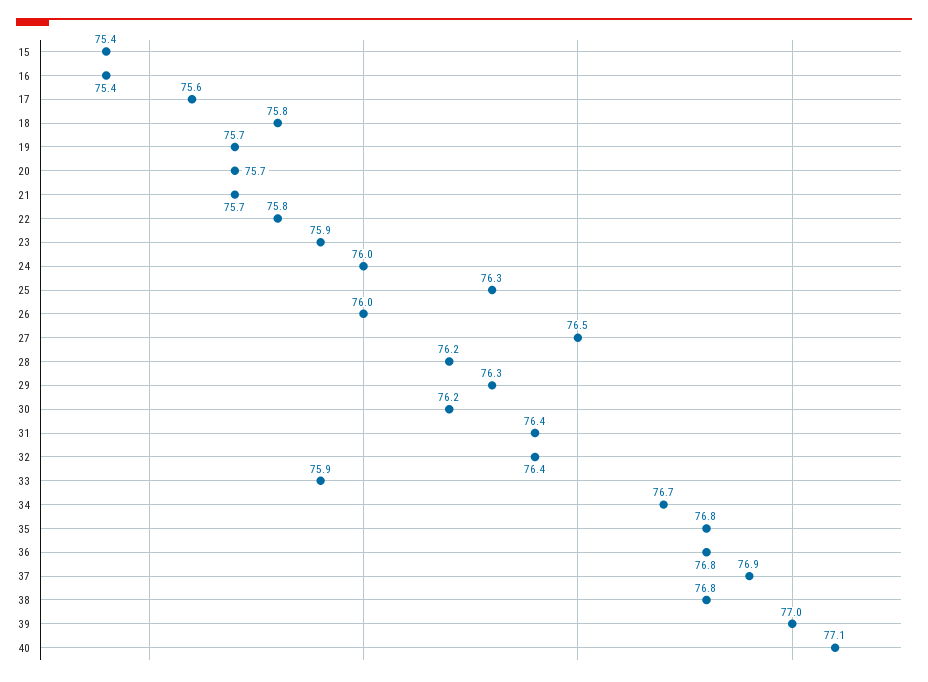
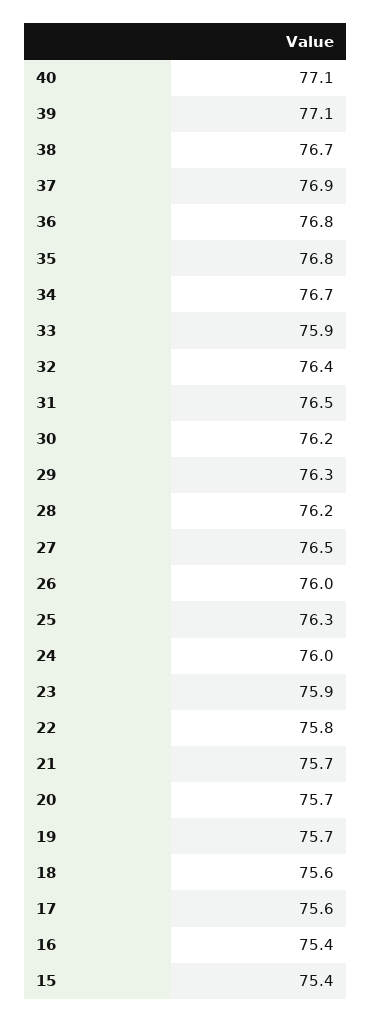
  {
    "15": 75.4,
    "16": 75.4,
    "17": 75.6,
-   "18": 75.8,
+   "18": 75.6,
    "19": 75.7,
    "20": 75.7,
    "21": 75.7,
    "22": 75.8,
    "23": 75.9,
    "24": 76,
    "25": 76.3,
    "26": 76,
    "27": 76.5,
    "28": 76.2,
    "29": 76.3,
    "30": 76.2,
-   "31": 76.4,
+   "31": 76.5,
    "32": 76.4,
    "33": 75.9,
    "34": 76.7,
    "35": 76.8,
    "36": 76.8,
    "37": 76.9,
-   "38": 76.8,
+   "38": 76.7,
-   "39": 77,
+   "39": 77.1,
    "40": 77.1
  }

